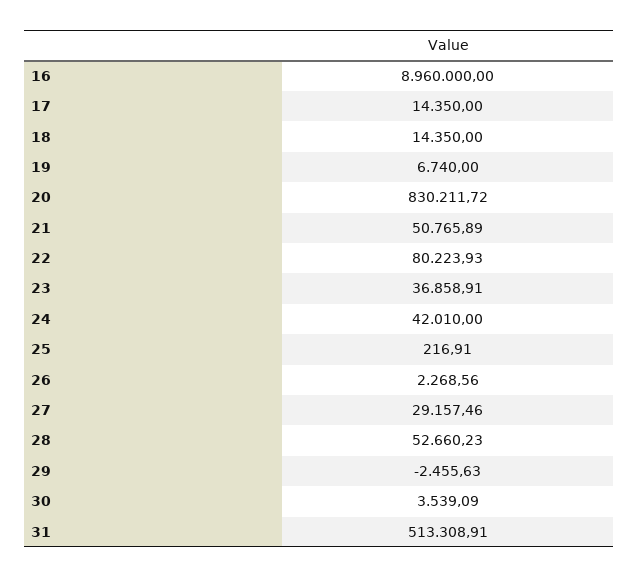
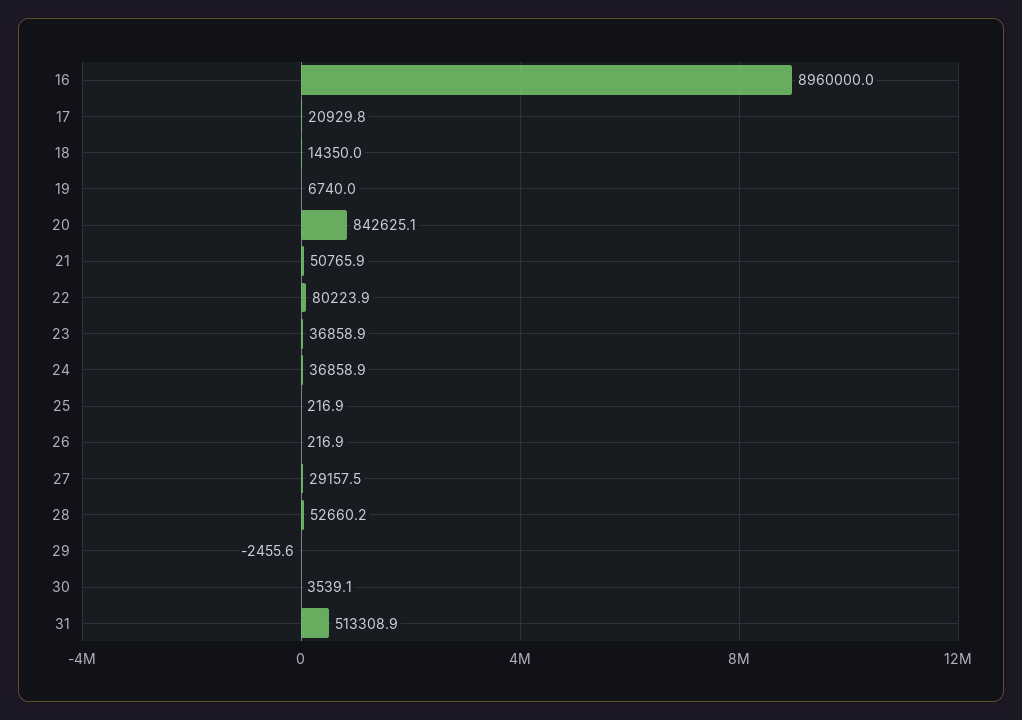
  {
    "16": 8960000,
-   "17": 14350,
+   "17": 20929.8,
    "18": 14350,
    "19": 6740,
-   "20": 830211.72,
+   "20": 842625.1,
    "21": 50765.89,
    "22": 80223.93,
    "23": 36858.91,
-   "24": 42010,
+   "24": 36858.9,
    "25": 216.91,
-   "26": 2268.56,
+   "26": 216.9,
    "27": 29157.46,
    "28": 52660.23,
    "29": -2455.63,
    "30": 3539.09,
    "31": 513308.91
  }

